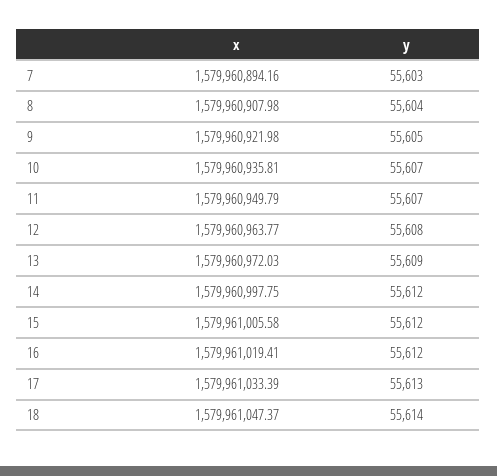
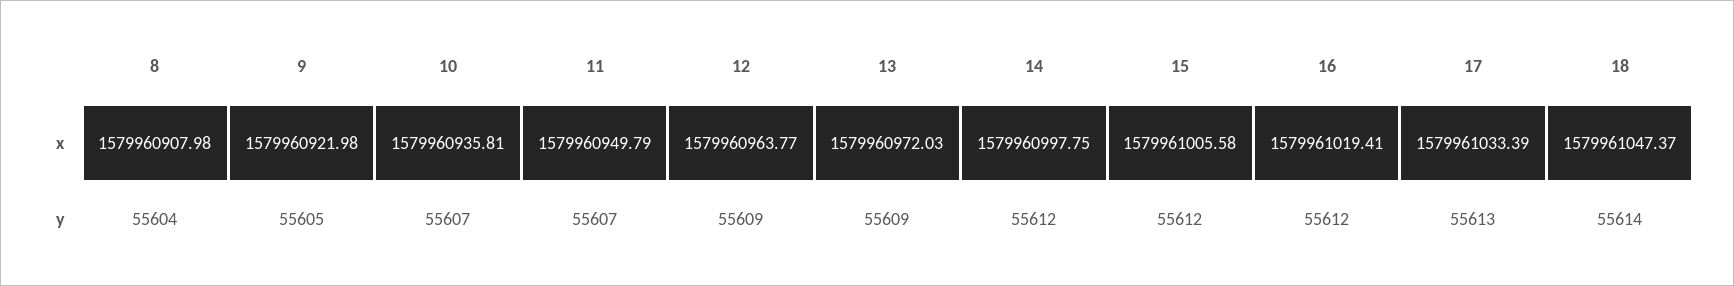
  {
    "x": {
-     "7": 1579960894.16,
      "8": 1579960907.98,
      "9": 1579960921.98,
      "10": 1579960935.81,
      "11": 1579960949.79,
      "12": 1579960963.77,
      "13": 1579960972.03,
      "14": 1579960997.75,
      "15": 1579961005.58,
      "16": 1579961019.41,
      "17": 1579961033.39,
      "18": 1579961047.37
    },
    "y": {
-     "7": 55603,
      "8": 55604,
      "9": 55605,
      "10": 55607,
      "11": 55607,
-     "12": 55608,
+     "12": 55609,
      "13": 55609,
      "14": 55612,
      "15": 55612,
      "16": 55612,
      "17": 55613,
      "18": 55614
    }
  }

